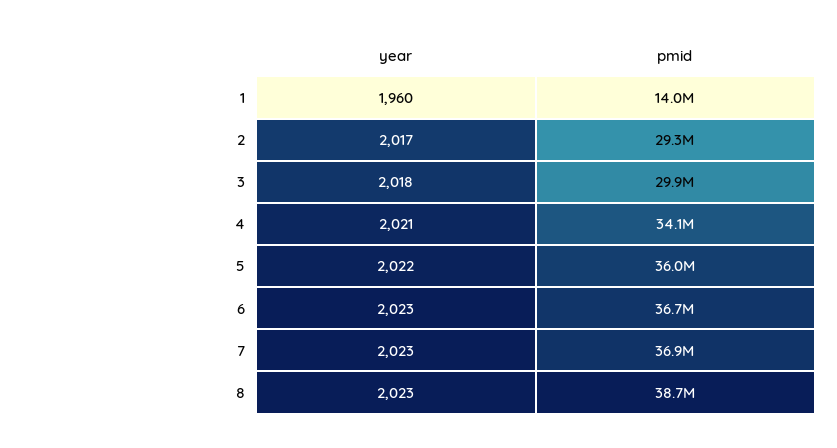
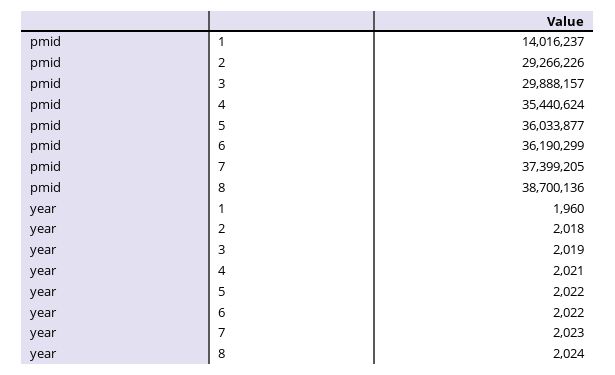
  {
    "year": {
      "1": 1960,
-     "2": 2017,
+     "2": 2018,
-     "3": 2018,
+     "3": 2019,
      "4": 2021,
      "5": 2022,
-     "6": 2023,
+     "6": 2022,
      "7": 2023,
-     "8": 2023
+     "8": 2024
    },
    "pmid": {
      "1": 14016237,
      "2": 29266226,
      "3": 29888157,
-     "4": 34100000,
+     "4": 35440624,
      "5": 36033877,
-     "6": 36700000,
+     "6": 36190299,
-     "7": 36900000,
+     "7": 37399205,
      "8": 38700136
    }
  }

